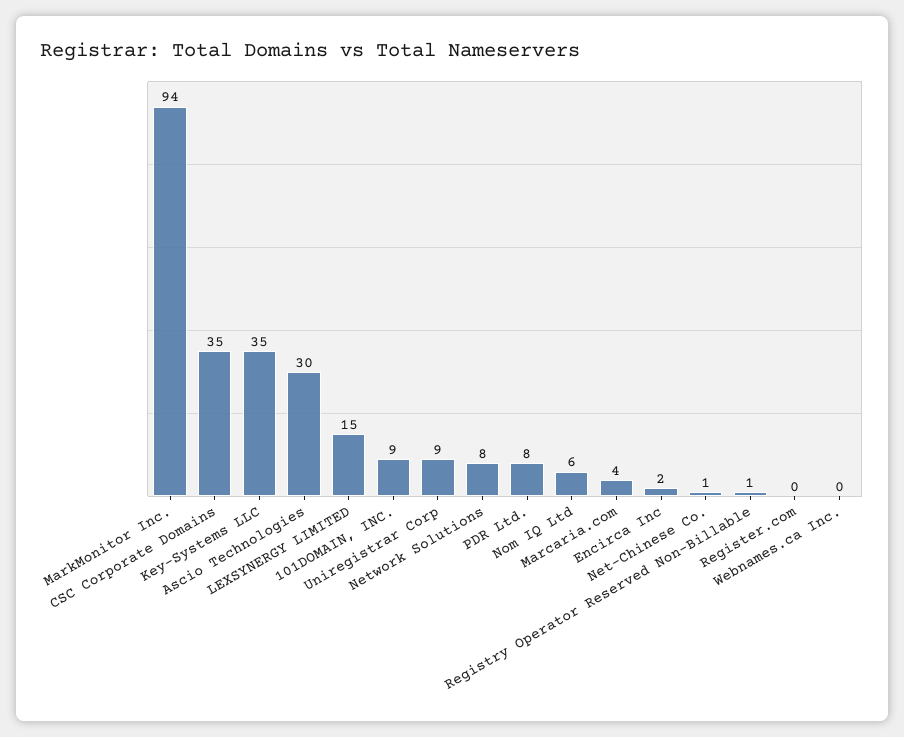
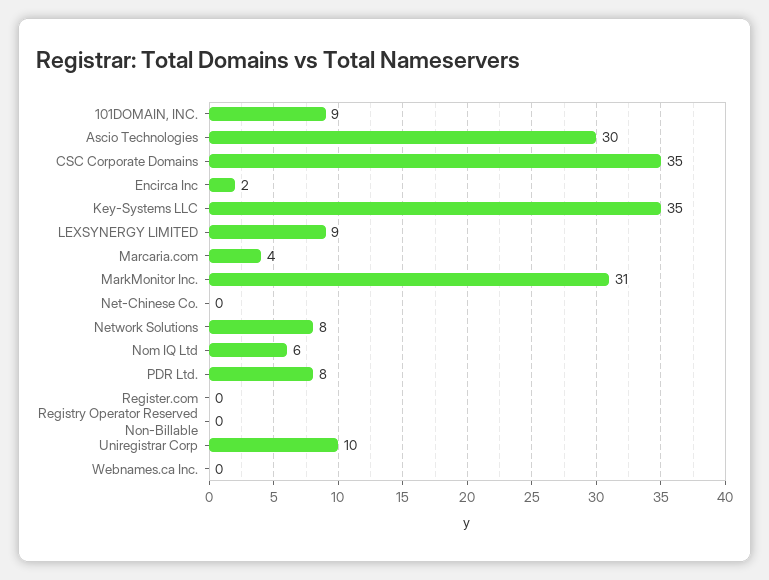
  {
-   "MarkMonitor Inc.": 94,
+   "MarkMonitor Inc.": 31,
    "CSC Corporate Domains": 35,
    "Key-Systems LLC": 35,
    "Ascio Technologies": 30,
-   "LEXSYNERGY LIMITED": 15,
+   "LEXSYNERGY LIMITED": 9,
    "101DOMAIN, INC.": 9,
-   "Uniregistrar Corp": 9,
+   "Uniregistrar Corp": 10,
    "Network Solutions": 8,
    "PDR Ltd.": 8,
    "Nom IQ Ltd": 6,
    "Marcaria.com": 4,
    "Encirca Inc": 2,
-   "Net-Chinese Co.": 1,
+   "Net-Chinese Co.": 0,
-   "Registry Operator Reserved Non-Billable": 1,
+   "Registry Operator Reserved Non-Billable": 0,
    "Register.com": 0,
    "Webnames.ca Inc.": 0
  }

